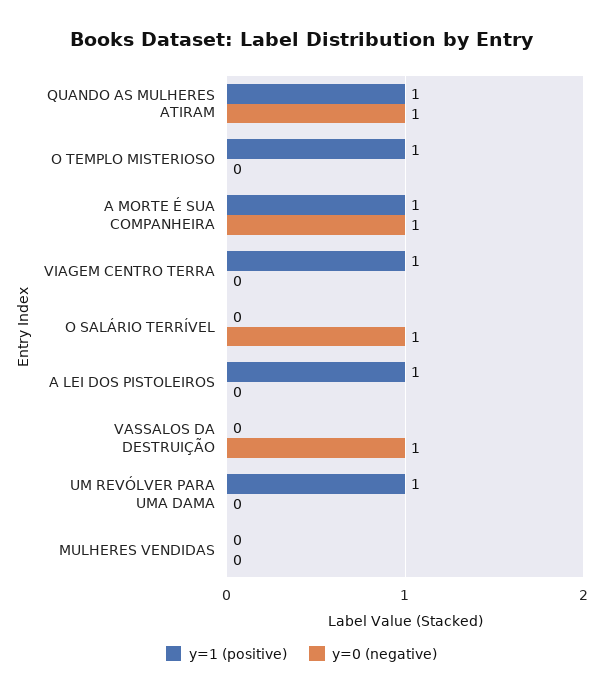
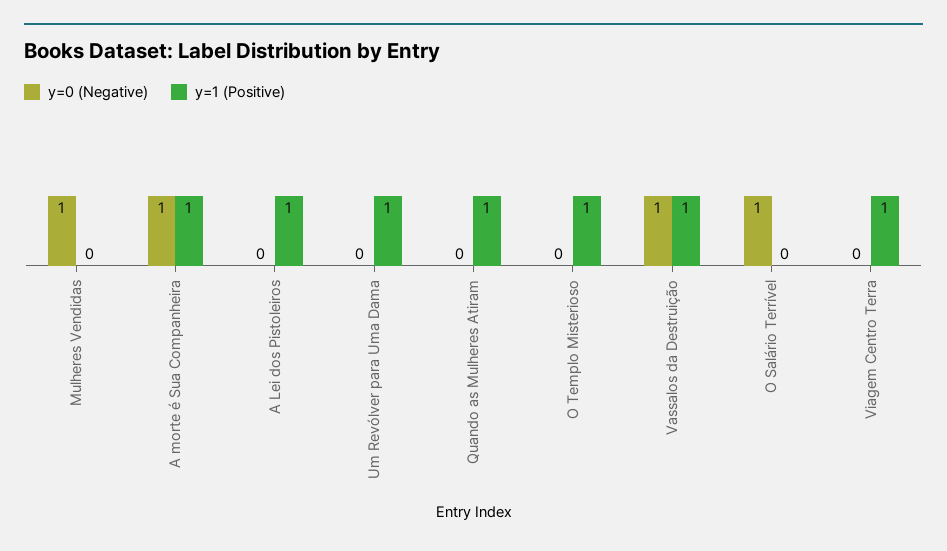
  {
    "y=1 (positive)": {
      "QUANDO AS MULHERES ATIRAM": 1,
      "O TEMPLO MISTERIOSO": 1,
      "A MORTE É SUA COMPANHEIRA": 1,
      "VIAGEM CENTRO TERRA": 1,
      "O SALÁRIO TERRÍVEL": 0,
      "A LEI DOS PISTOLEIROS": 1,
-     "VASSALOS DA DESTRUIÇÃO": 0,
+     "VASSALOS DA DESTRUIÇÃO": 1,
      "UM REVÓLVER PARA UMA DAMA": 1,
      "MULHERES VENDIDAS": 0
    },
    "y=0 (negative)": {
-     "QUANDO AS MULHERES ATIRAM": 1,
+     "QUANDO AS MULHERES ATIRAM": 0,
      "O TEMPLO MISTERIOSO": 0,
      "A MORTE É SUA COMPANHEIRA": 1,
      "VIAGEM CENTRO TERRA": 0,
      "O SALÁRIO TERRÍVEL": 1,
      "A LEI DOS PISTOLEIROS": 0,
      "VASSALOS DA DESTRUIÇÃO": 1,
      "UM REVÓLVER PARA UMA DAMA": 0,
-     "MULHERES VENDIDAS": 0
+     "MULHERES VENDIDAS": 1
    }
  }

